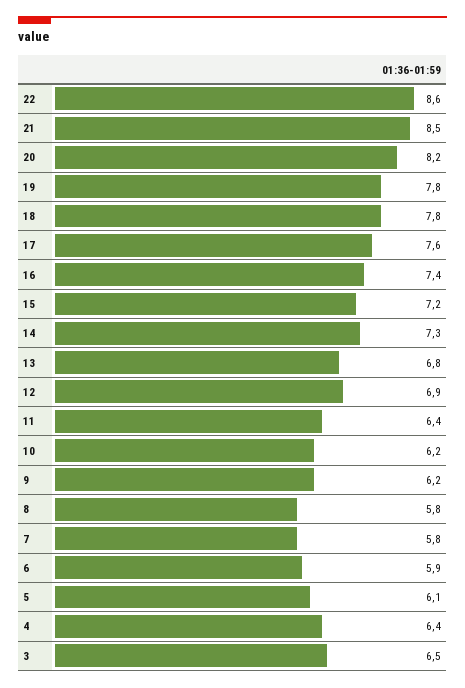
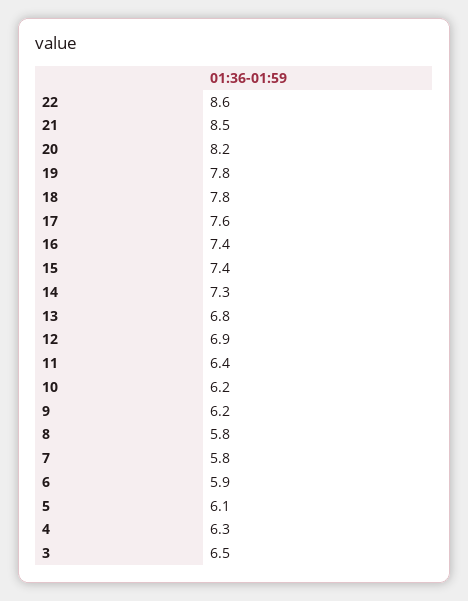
  {
    "22": 8.6,
    "21": 8.5,
    "20": 8.2,
    "19": 7.8,
    "18": 7.8,
    "17": 7.6,
    "16": 7.4,
-   "15": 7.2,
+   "15": 7.4,
    "14": 7.3,
    "13": 6.8,
    "12": 6.9,
    "11": 6.4,
    "10": 6.2,
    "9": 6.2,
    "8": 5.8,
    "7": 5.8,
    "6": 5.9,
    "5": 6.1,
-   "4": 6.4,
+   "4": 6.3,
    "3": 6.5
  }

